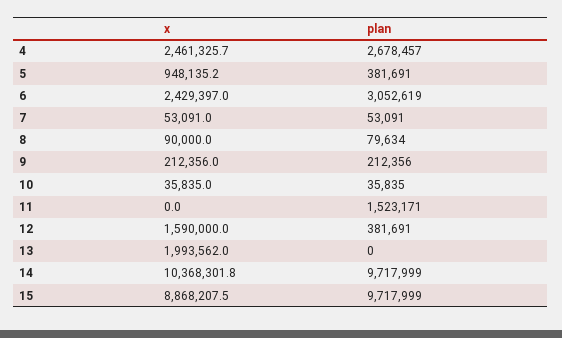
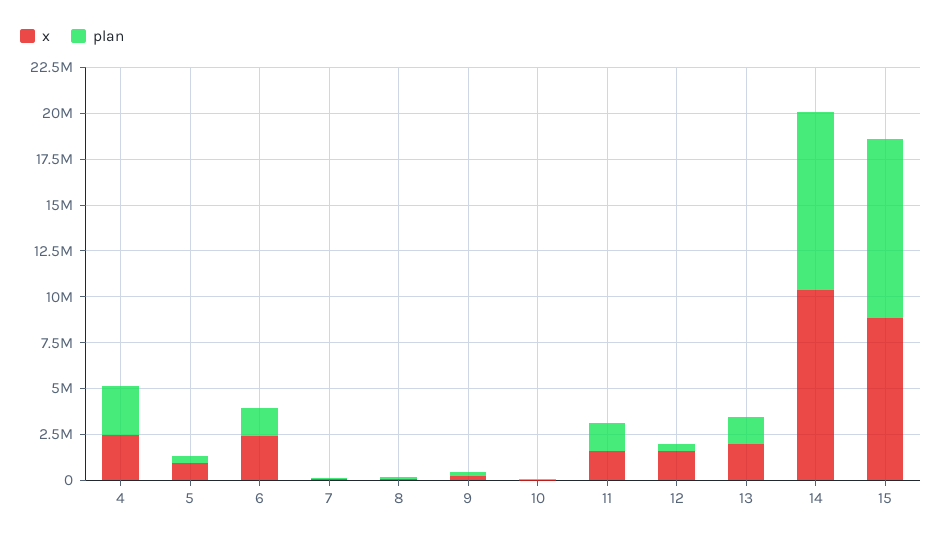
  {
    "x": {
      "4": 2461325.7,
      "5": 948135.2,
      "6": 2429397,
      "7": 53091,
      "8": 90000,
      "9": 212356,
      "10": 35835,
-     "11": 0,
+     "11": 1500000,
      "12": 1590000,
      "13": 1993562,
      "14": 10368301.8,
      "15": 8868207.5
    },
    "plan": {
      "4": 2678457,
      "5": 381691,
-     "6": 3052619,
+     "6": 1500000,
      "7": 53091,
      "8": 79634,
      "9": 212356,
      "10": 35835,
      "11": 1523171,
      "12": 381691,
-     "13": 0,
+     "13": 1500000,
      "14": 9717999,
      "15": 9717999
    }
  }

